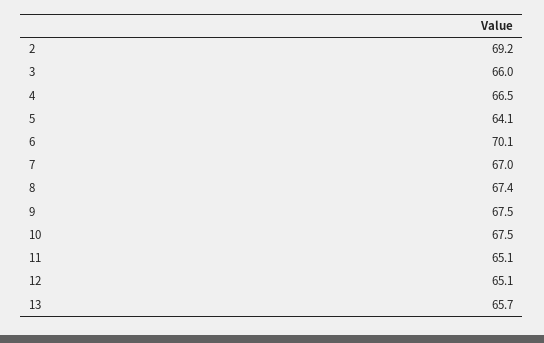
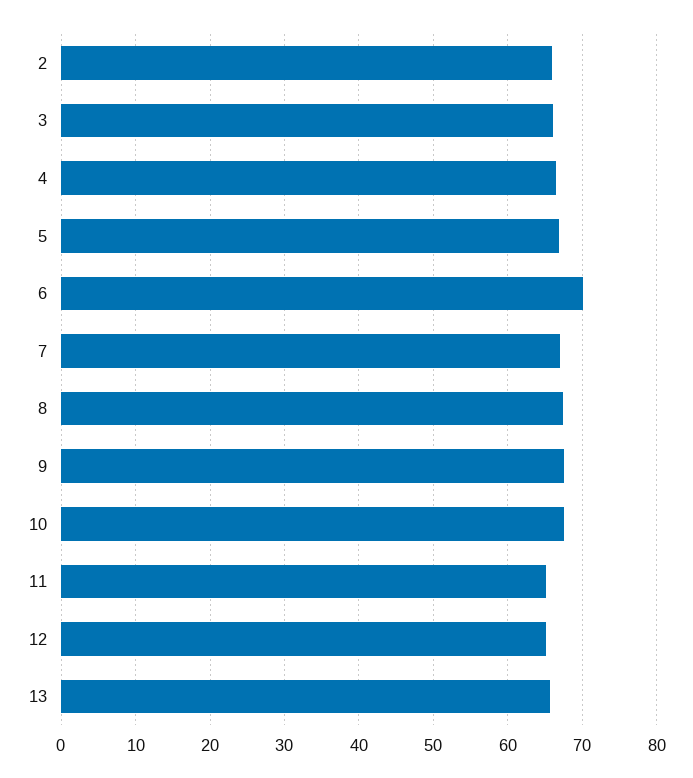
  {
-   "2": 69.2,
+   "2": 66,
    "3": 66,
    "4": 66.5,
-   "5": 64.1,
+   "5": 67,
    "6": 70.1,
    "7": 67,
    "8": 67.4,
    "9": 67.5,
    "10": 67.5,
    "11": 65.1,
    "12": 65.1,
    "13": 65.7
  }

